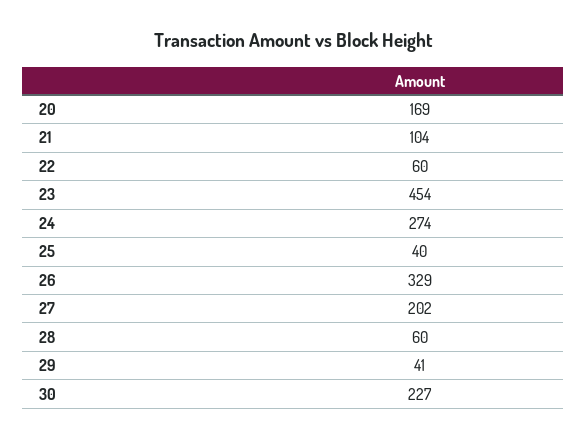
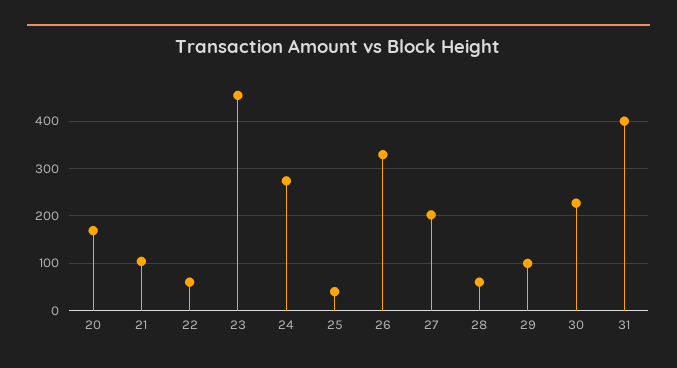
  {
    "20": 169,
    "21": 104,
    "22": 60,
    "23": 454,
    "24": 274,
    "25": 40,
    "26": 329,
    "27": 202,
    "28": 60,
-   "29": 41,
+   "29": 100,
-   "30": 227
+   "30": 227,
+   "31": 400
  }

